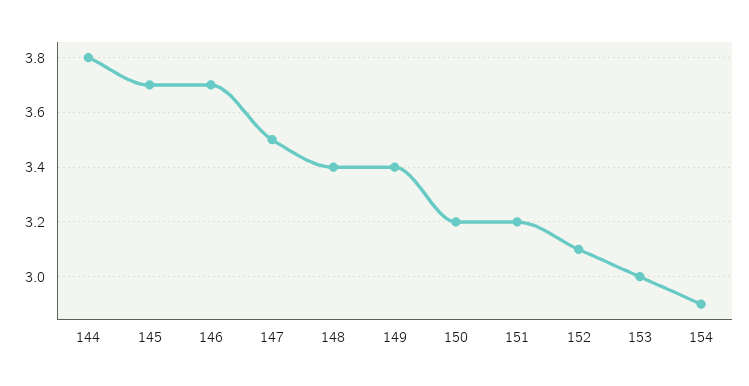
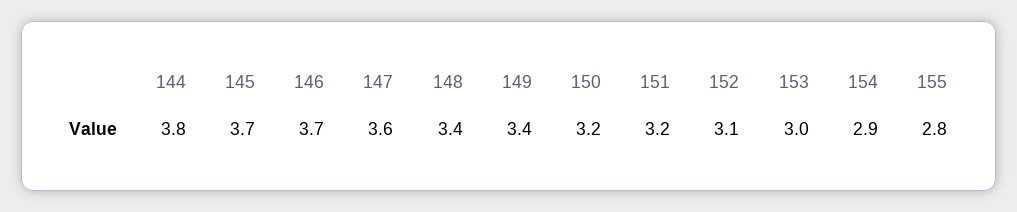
  {
    "144": 3.8,
    "145": 3.7,
    "146": 3.7,
-   "147": 3.5,
+   "147": 3.6,
    "148": 3.4,
    "149": 3.4,
    "150": 3.2,
    "151": 3.2,
    "152": 3.1,
    "153": 3,
-   "154": 2.9
+   "154": 2.9,
+   "155": 2.8
  }

